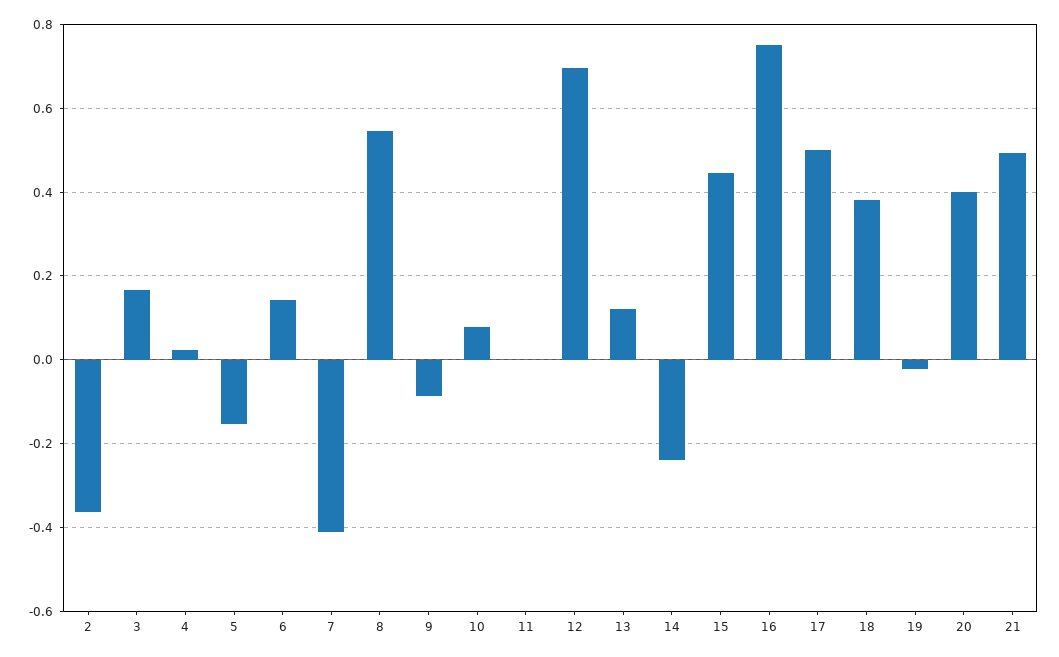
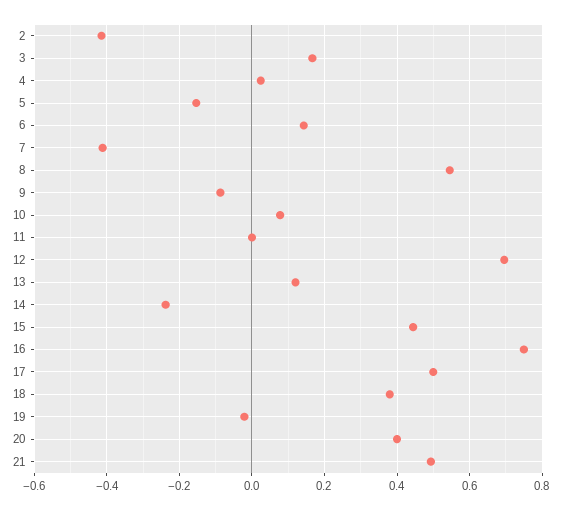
  {
-   "2": -0.36,
+   "2": -0.42,
    "3": 0.16,
    "4": 0.02,
    "5": -0.16,
    "6": 0.14,
    "7": -0.42,
    "8": 0.54,
    "9": -0.08,
    "10": 0.08,
    "11": 0,
    "12": 0.7,
    "13": 0.12,
    "14": -0.24,
    "15": 0.44,
    "16": 0.76,
    "17": 0.5,
    "18": 0.38,
    "19": -0.02,
    "20": 0.4,
    "21": 0.5
  }

